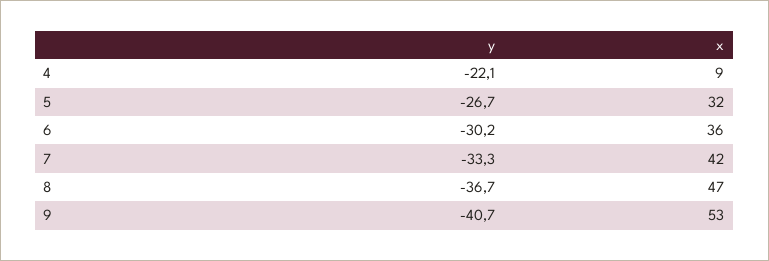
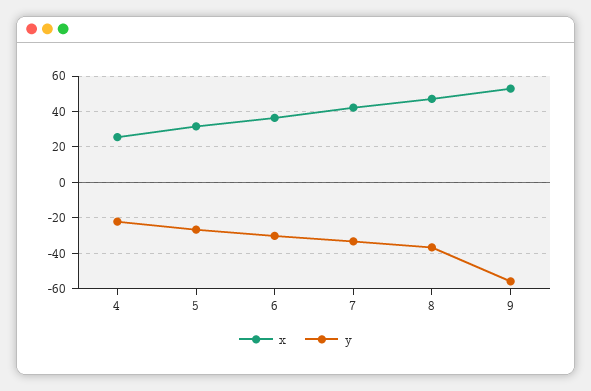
  {
    "y": {
      "4": -22.1,
      "5": -26.7,
      "6": -30.2,
      "7": -33.3,
      "8": -36.7,
-     "9": -40.7
+     "9": -55
    },
    "x": {
-     "4": 9,
+     "4": 25,
      "5": 32,
      "6": 36,
      "7": 42,
      "8": 47,
      "9": 53
    }
  }

